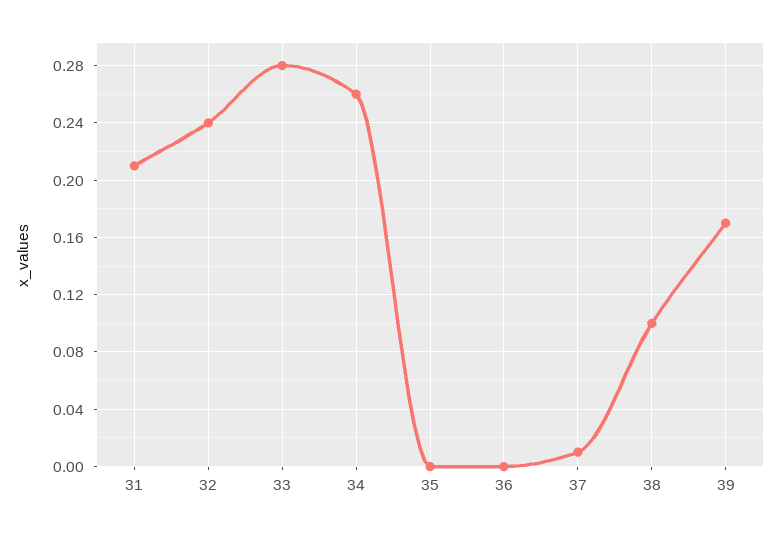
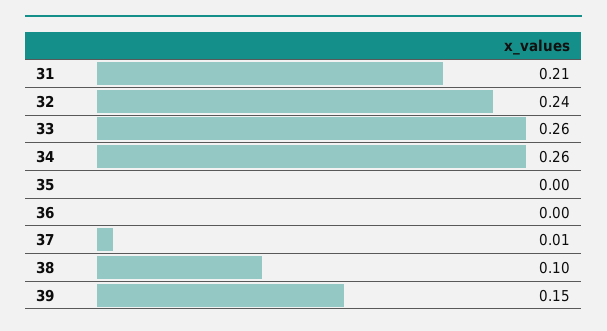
  {
    "31": 0.21,
    "32": 0.24,
-   "33": 0.28,
+   "33": 0.26,
    "34": 0.26,
    "35": 0,
    "36": 0,
    "37": 0.01,
    "38": 0.1,
-   "39": 0.17
+   "39": 0.15
  }

